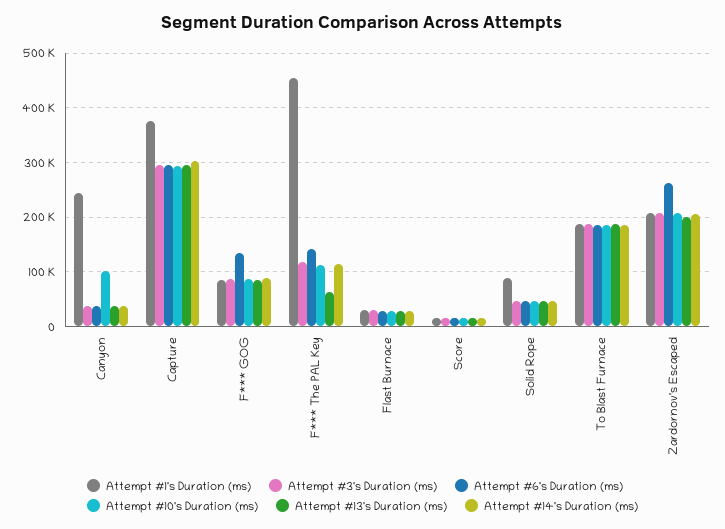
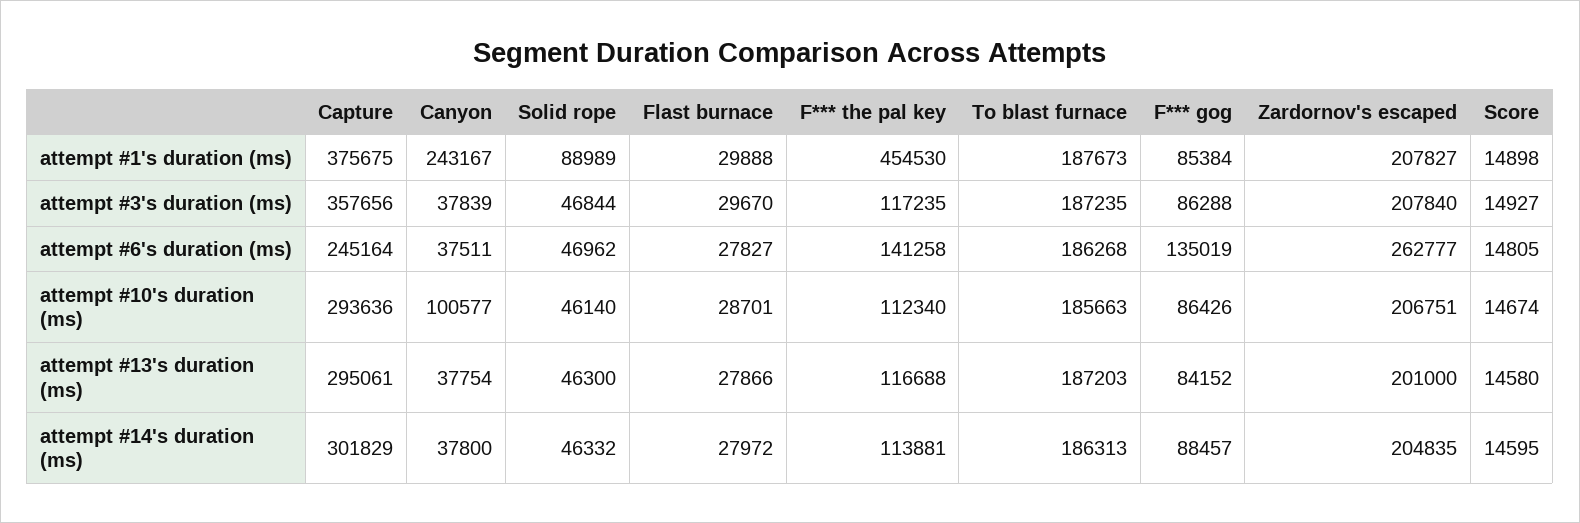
  {
    "Attempt #1's Duration (ms)": {
      "Canyon": 243167,
      "Capture": 375675,
      "F*** GOG": 85384,
      "F*** The PAL Key": 454530,
      "Flast Burnace": 29888,
      "Score": 14898,
      "Solid Rope": 88989,
      "To Blast Furnace": 187673,
      "Zardornov's Escaped": 207827
    },
    "Attempt #3's Duration (ms)": {
      "Canyon": 37839,
-     "Capture": 300000,
+     "Capture": 357656,
      "F*** GOG": 86288,
      "F*** The PAL Key": 117235,
      "Flast Burnace": 29670,
      "Score": 14927,
      "Solid Rope": 46844,
      "To Blast Furnace": 187235,
      "Zardornov's Escaped": 207840
    },
    "Attempt #6's Duration (ms)": {
      "Canyon": 37511,
-     "Capture": 300000,
+     "Capture": 245164,
      "F*** GOG": 135019,
      "F*** The PAL Key": 141258,
      "Flast Burnace": 27827,
      "Score": 14805,
      "Solid Rope": 46962,
      "To Blast Furnace": 186268,
      "Zardornov's Escaped": 262777
    },
    "Attempt #10's Duration (ms)": {
      "Canyon": 100577,
      "Capture": 293636,
      "F*** GOG": 86426,
      "F*** The PAL Key": 112340,
      "Flast Burnace": 28701,
      "Score": 14674,
      "Solid Rope": 46140,
      "To Blast Furnace": 185663,
      "Zardornov's Escaped": 206751
    },
    "Attempt #13's Duration (ms)": {
      "Canyon": 37754,
      "Capture": 295061,
      "F*** GOG": 84152,
-     "F*** The PAL Key": 60000,
+     "F*** The PAL Key": 116688,
      "Flast Burnace": 27866,
      "Score": 14580,
      "Solid Rope": 46300,
      "To Blast Furnace": 187203,
      "Zardornov's Escaped": 201000
    },
    "Attempt #14's Duration (ms)": {
      "Canyon": 37800,
      "Capture": 301829,
      "F*** GOG": 88457,
      "F*** The PAL Key": 113881,
      "Flast Burnace": 27972,
      "Score": 14595,
      "Solid Rope": 46332,
      "To Blast Furnace": 186313,
      "Zardornov's Escaped": 204835
    }
  }

